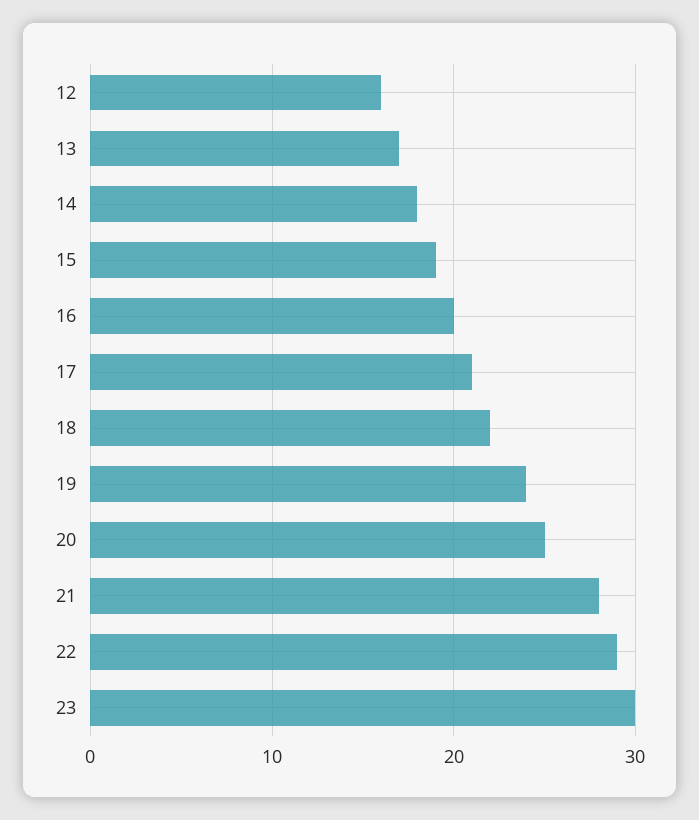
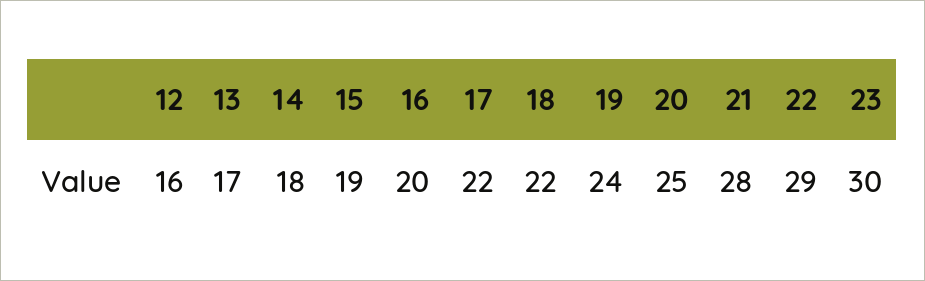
  {
    "12": 16,
    "13": 17,
    "14": 18,
    "15": 19,
    "16": 20,
-   "17": 21,
+   "17": 22,
    "18": 22,
    "19": 24,
    "20": 25,
    "21": 28,
    "22": 29,
    "23": 30
  }

